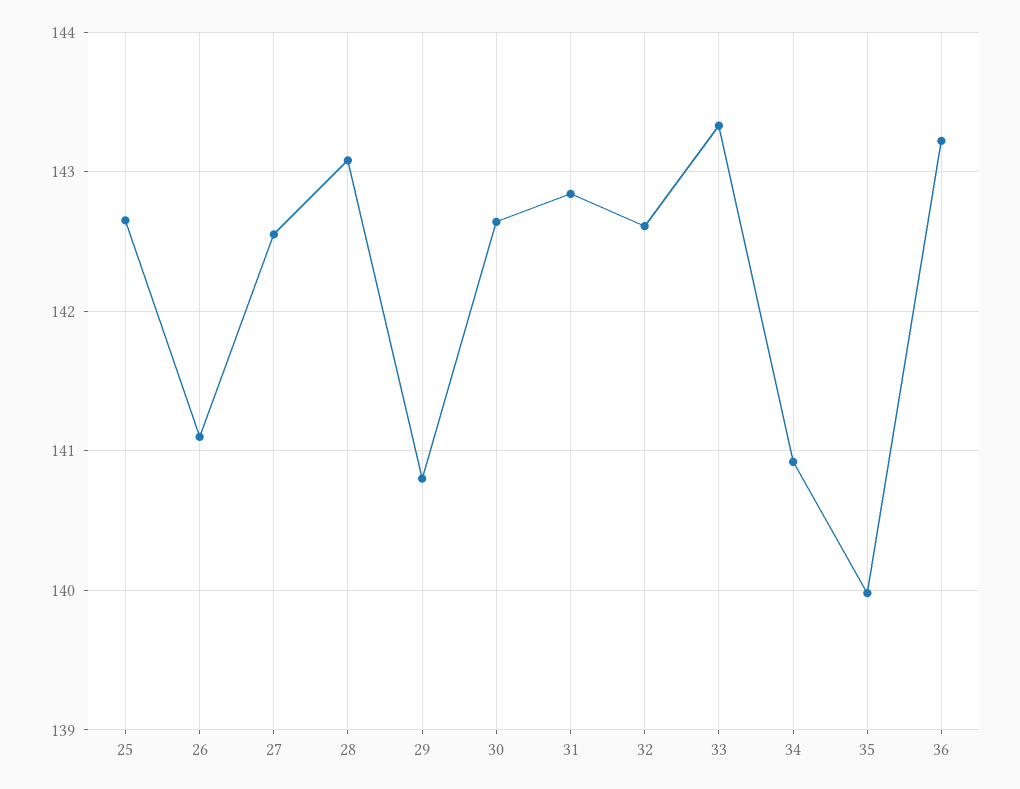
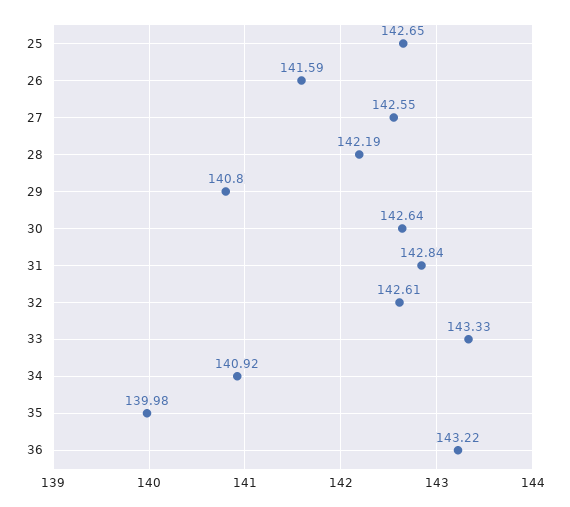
  {
    "25": 142.65,
-   "26": 141.1,
+   "26": 141.59,
    "27": 142.55,
-   "28": 143.1,
+   "28": 142.19,
    "29": 140.8,
    "30": 142.64,
    "31": 142.84,
    "32": 142.61,
    "33": 143.33,
    "34": 140.92,
    "35": 139.98,
    "36": 143.22
  }

